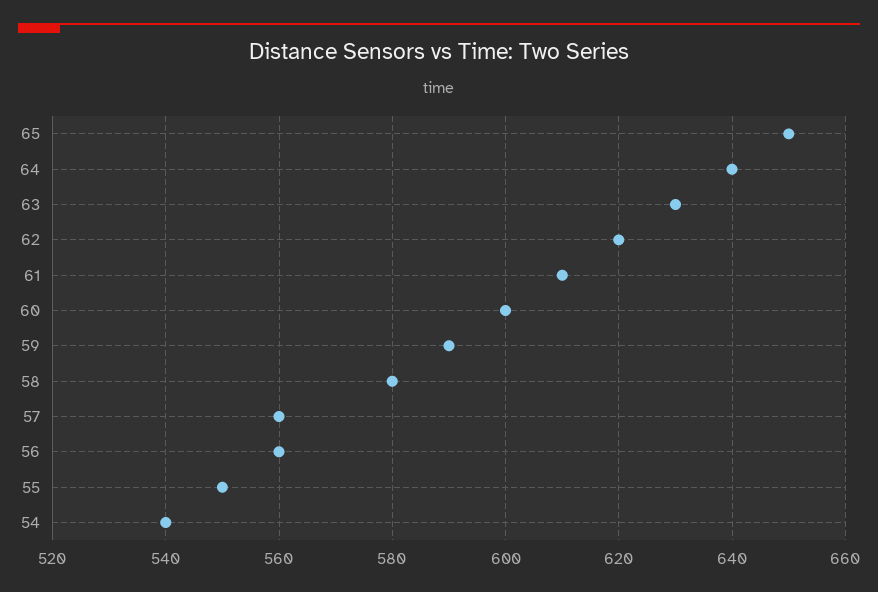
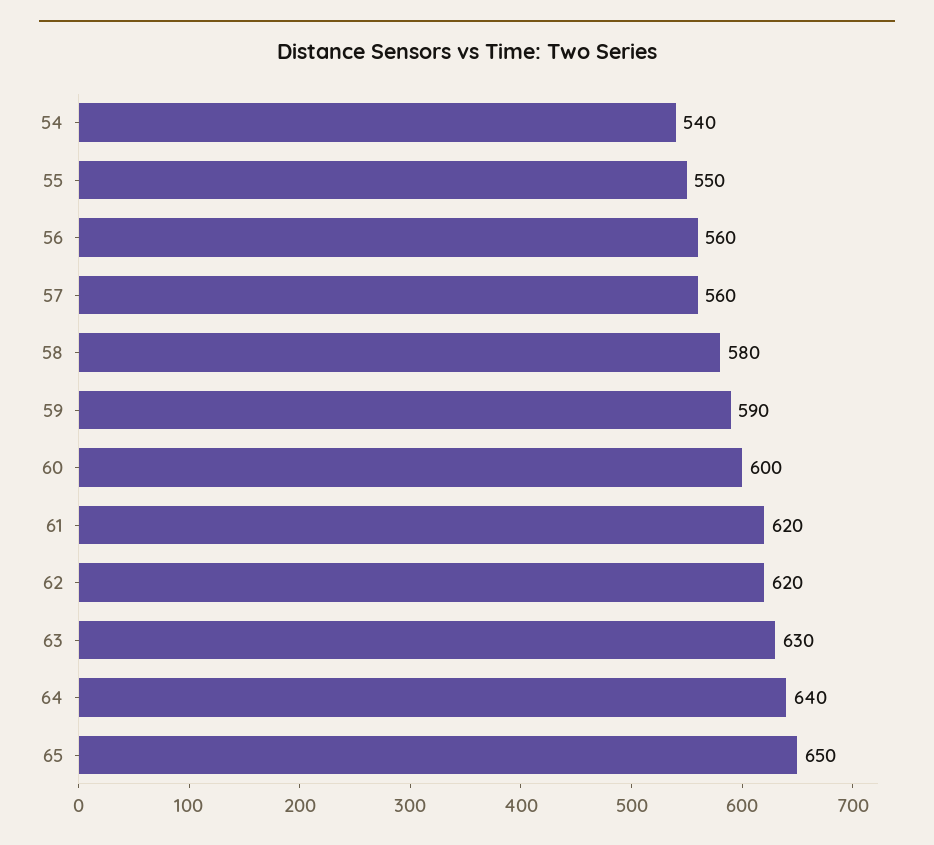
  {
    "65": 650,
    "64": 640,
    "63": 630,
    "62": 620,
-   "61": 610,
+   "61": 620,
    "60": 600,
    "59": 590,
    "58": 580,
    "57": 560,
    "56": 560,
    "55": 550,
    "54": 540
  }

